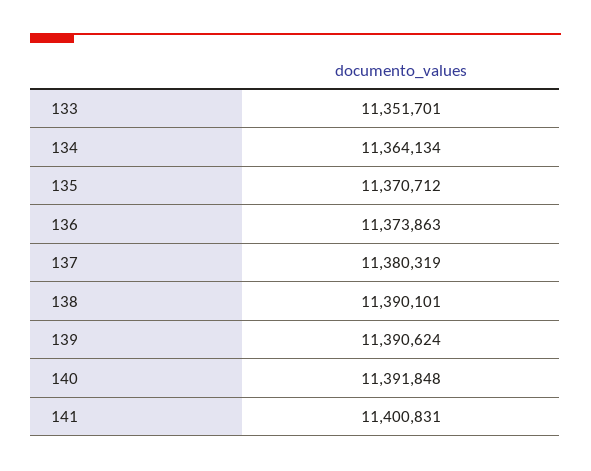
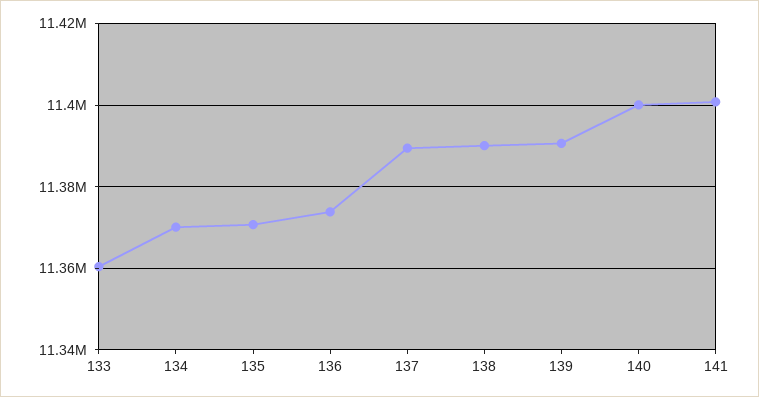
  {
-   "133": 11351701,
+   "133": 11360000,
-   "134": 11364134,
+   "134": 11370000,
    "135": 11370712,
    "136": 11373863,
-   "137": 11380319,
+   "137": 11390000,
    "138": 11390101,
    "139": 11390624,
-   "140": 11391848,
+   "140": 11400000,
    "141": 11400831
  }

